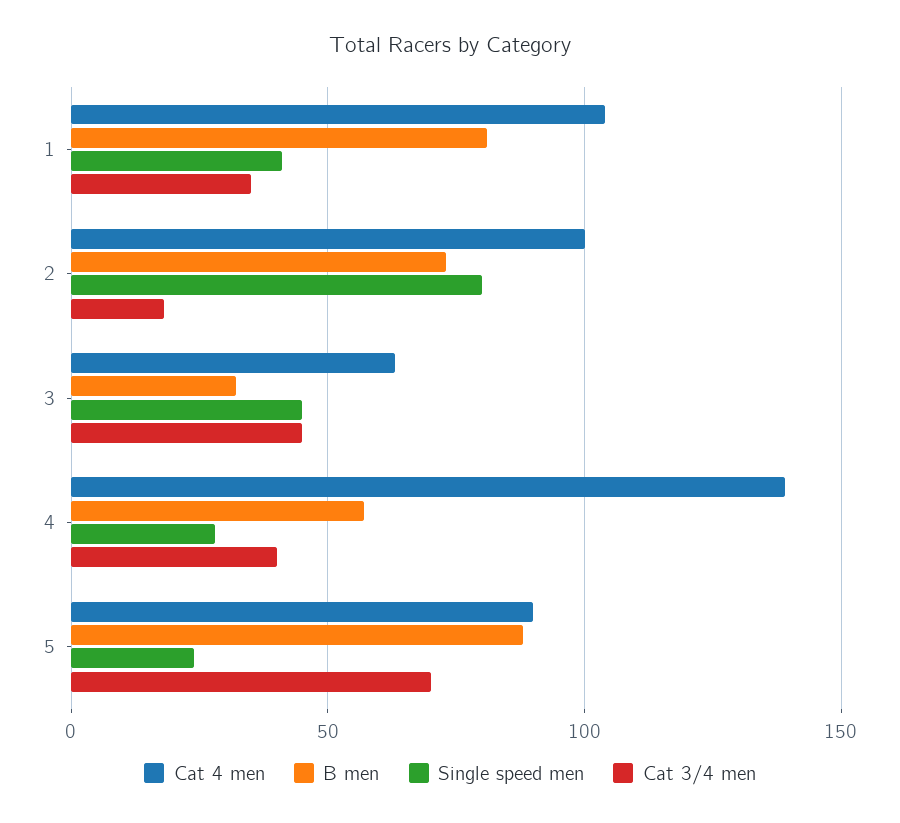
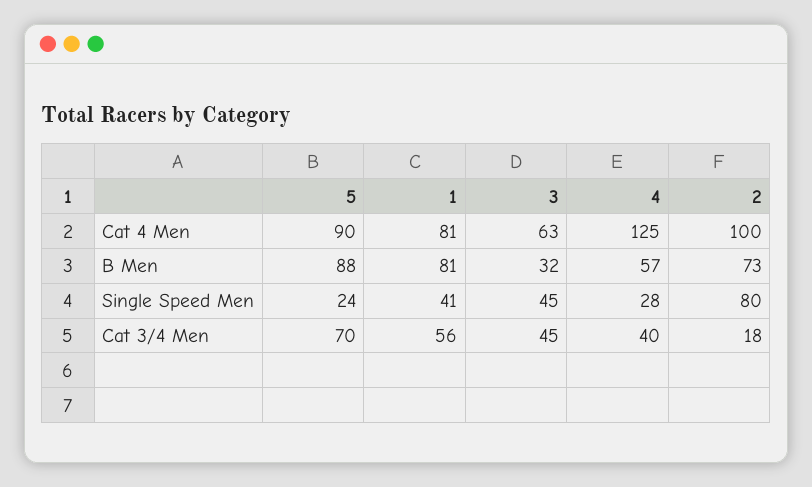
  {
    "Cat 4 men": {
-     "1": 105,
+     "1": 81,
      "2": 100,
      "3": 63,
-     "4": 140,
+     "4": 125,
      "5": 90
    },
    "B men": {
      "1": 81,
      "2": 73,
      "3": 32,
      "4": 57,
      "5": 88
    },
    "Single speed men": {
      "1": 41,
      "2": 80,
      "3": 45,
      "4": 28,
      "5": 24
    },
    "Cat 3/4 men": {
-     "1": 35,
+     "1": 56,
      "2": 18,
      "3": 45,
      "4": 40,
      "5": 70
    }
  }

